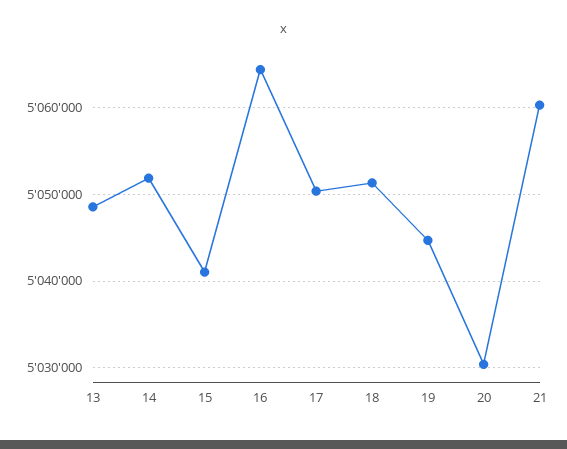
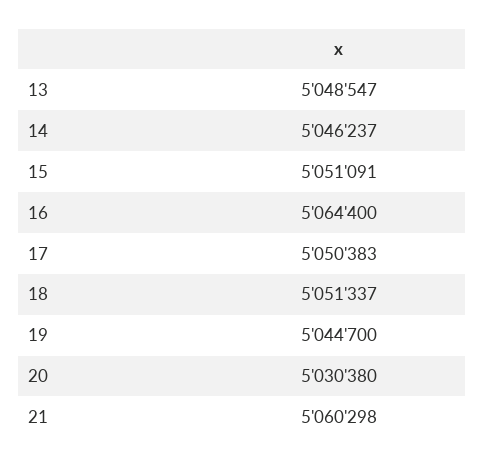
  {
    "13": 5048547,
-   "14": 5052000,
+   "14": 5046237,
-   "15": 5041000,
+   "15": 5051091,
    "16": 5064400,
    "17": 5050383,
    "18": 5051337,
    "19": 5044700,
    "20": 5030380,
    "21": 5060298
  }

